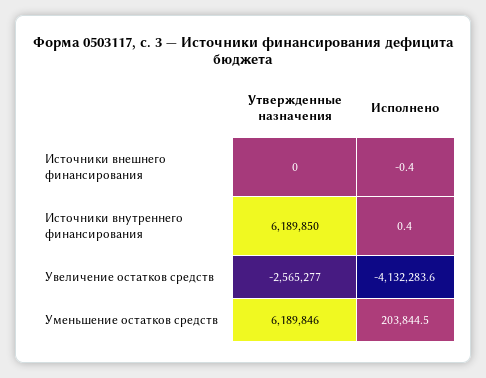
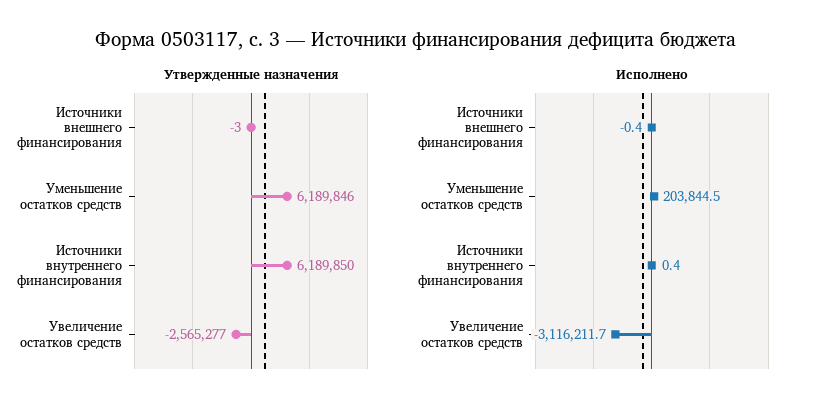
  {
    "Утвержденные назначения": {
-     "Источники внешнего финансирования": 0,
+     "Источники внешнего финансирования": -3,
      "Источники внутреннего финансирования": 6189850,
      "Увеличение остатков средств": -2565277,
      "Уменьшение остатков средств": 6189846
    },
    "Исполнено": {
      "Источники внешнего финансирования": -0.4,
      "Источники внутреннего финансирования": 0.4,
-     "Увеличение остатков средств": -4132283.6,
+     "Увеличение остатков средств": -3116211.7,
      "Уменьшение остатков средств": 203844.5
    }
  }

